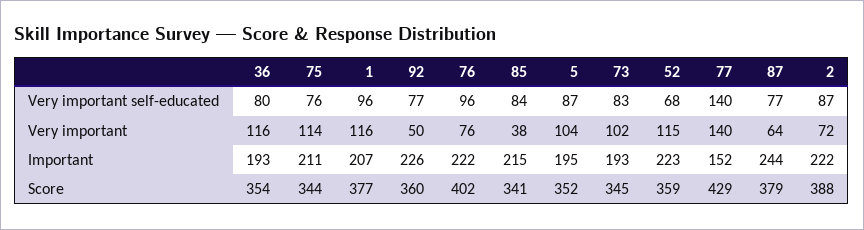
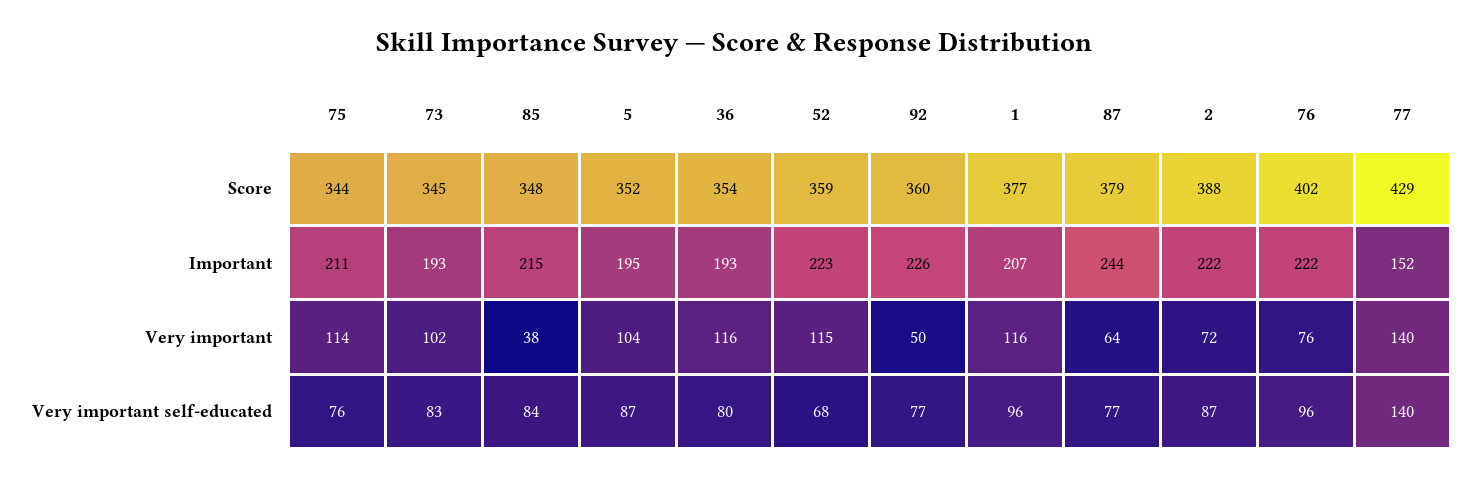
  {
    "36": {
      "Very important self-educated": 80,
      "Very important": 116,
      "Important": 193,
      "Score": 354
    },
    "75": {
      "Very important self-educated": 76,
      "Very important": 114,
      "Important": 211,
      "Score": 344
    },
    "1": {
      "Very important self-educated": 96,
      "Very important": 116,
      "Important": 207,
      "Score": 377
    },
    "92": {
      "Very important self-educated": 77,
      "Very important": 50,
      "Important": 226,
      "Score": 360
    },
    "76": {
      "Very important self-educated": 96,
      "Very important": 76,
      "Important": 222,
      "Score": 402
    },
    "85": {
      "Very important self-educated": 84,
      "Very important": 38,
      "Important": 215,
-     "Score": 341
+     "Score": 348
    },
    "5": {
      "Very important self-educated": 87,
      "Very important": 104,
      "Important": 195,
      "Score": 352
    },
    "73": {
      "Very important self-educated": 83,
      "Very important": 102,
      "Important": 193,
      "Score": 345
    },
    "52": {
      "Very important self-educated": 68,
      "Very important": 115,
      "Important": 223,
      "Score": 359
    },
    "77": {
      "Very important self-educated": 140,
      "Very important": 140,
      "Important": 152,
      "Score": 429
    },
    "87": {
      "Very important self-educated": 77,
      "Very important": 64,
      "Important": 244,
      "Score": 379
    },
    "2": {
      "Very important self-educated": 87,
      "Very important": 72,
      "Important": 222,
      "Score": 388
    }
  }

